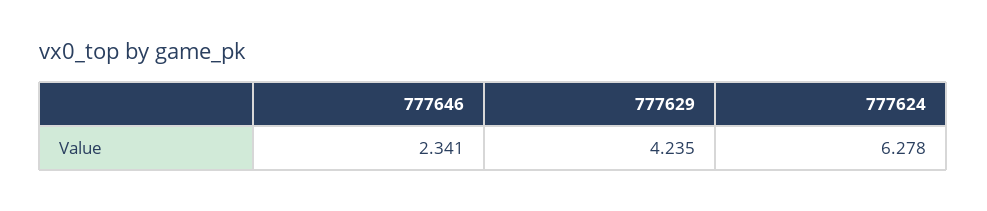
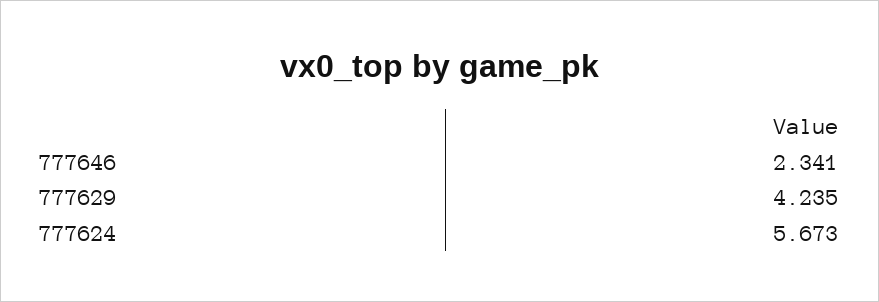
  {
    "777646": 2.341,
    "777629": 4.235,
-   "777624": 6.278
+   "777624": 5.673
  }

